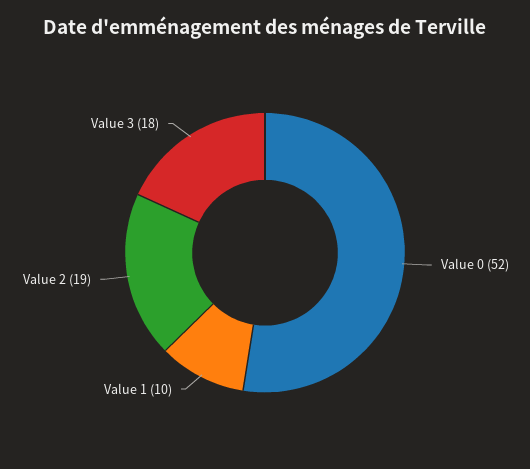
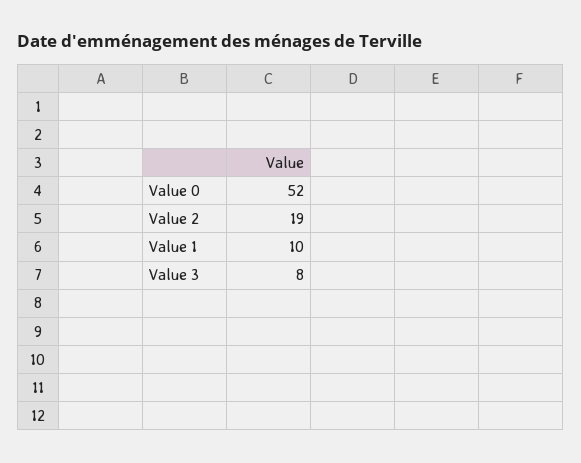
  {
    "Value 0": 52,
    "Value 1": 10,
    "Value 2": 19,
-   "Value 3": 18
+   "Value 3": 8
  }

